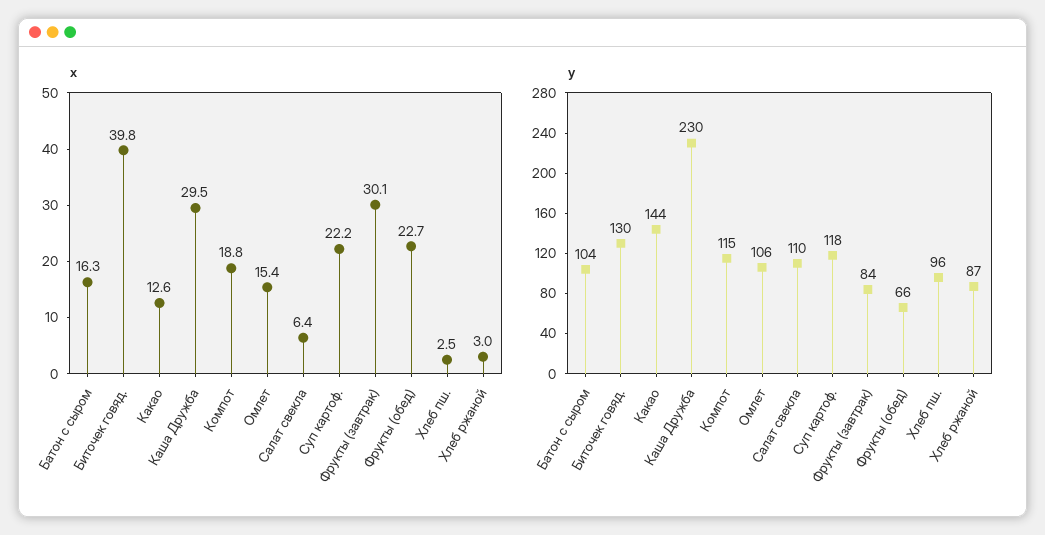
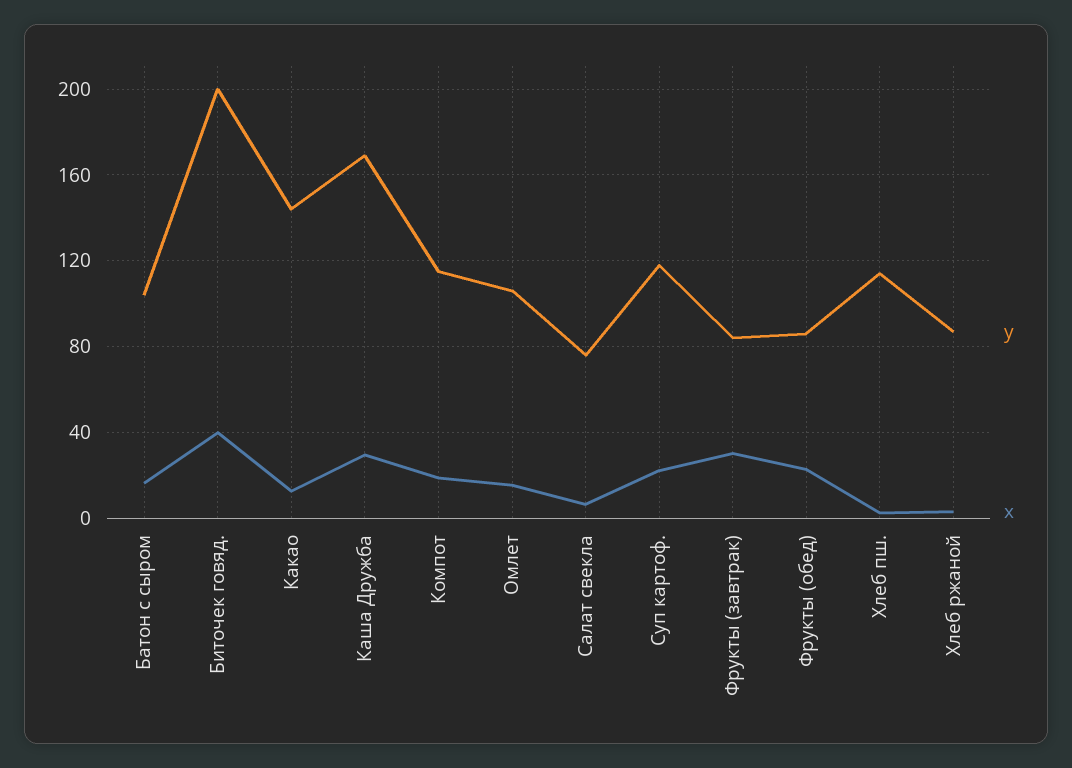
  {
    "x": {
      "Батон с сыром": 16.3,
      "Биточек говяд.": 39.8,
      "Какао": 12.6,
      "Каша Дружба": 29.5,
      "Компот": 18.8,
      "Омлет": 15.4,
      "Салат свекла": 6.4,
      "Суп картоф.": 22.2,
      "Фрукты (завтрак)": 30.1,
      "Фрукты (обед)": 22.7,
      "Хлеб пш.": 2.5,
      "Хлеб ржаной": 3
    },
    "y": {
      "Батон с сыром": 104,
-     "Биточек говяд.": 130,
+     "Биточек говяд.": 200,
      "Какао": 144,
-     "Каша Дружба": 230,
+     "Каша Дружба": 170,
      "Компот": 115,
      "Омлет": 106,
-     "Салат свекла": 110,
+     "Салат свекла": 75,
      "Суп картоф.": 118,
      "Фрукты (завтрак)": 84,
-     "Фрукты (обед)": 66,
+     "Фрукты (обед)": 85,
-     "Хлеб пш.": 96,
+     "Хлеб пш.": 115,
      "Хлеб ржаной": 87
    }
  }

